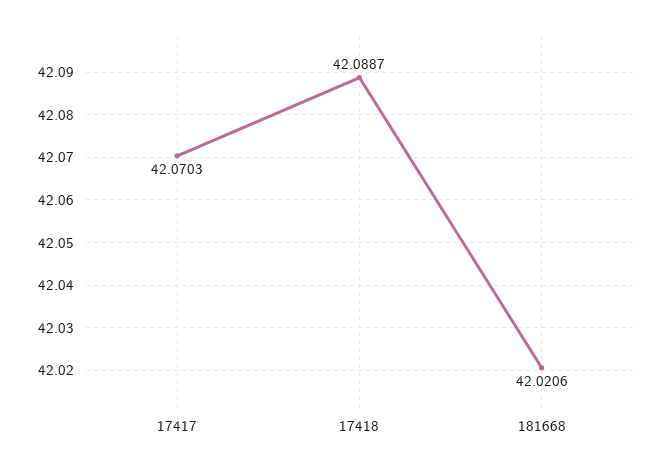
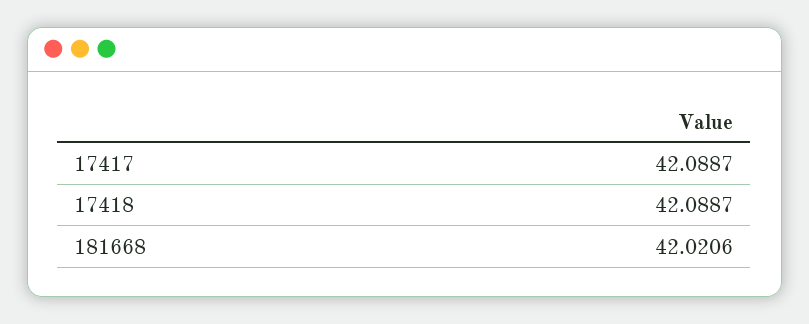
  {
-   "17417": 42.0703,
+   "17417": 42.0887,
    "17418": 42.0887,
    "181668": 42.0206
  }

